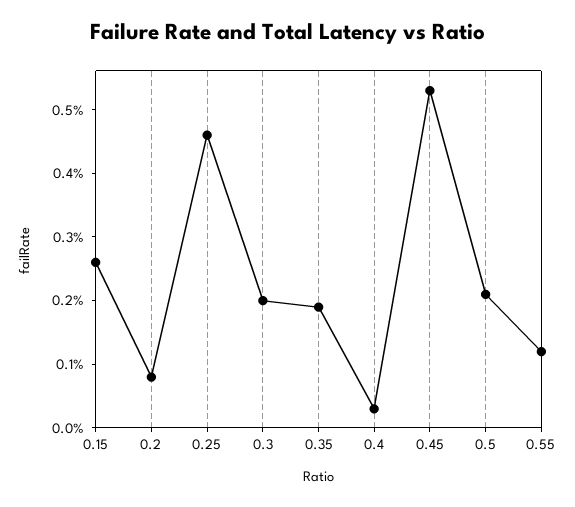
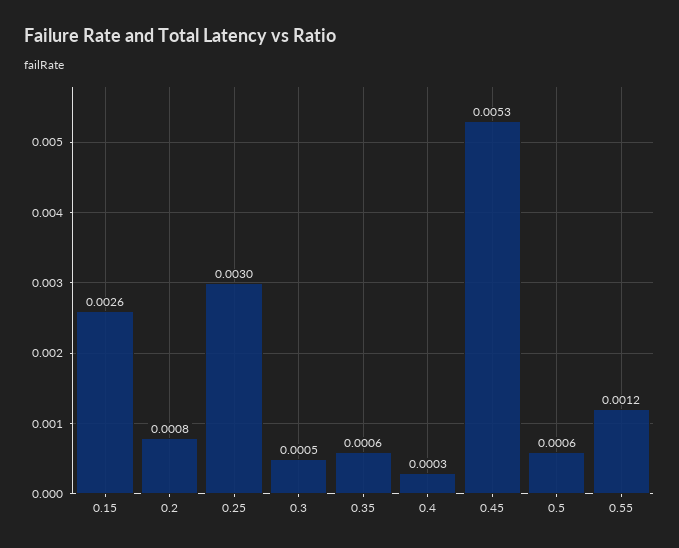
  {
    "0.15": 0.0026,
    "0.2": 0.0008,
-   "0.25": 0.0045,
+   "0.25": 0.003,
-   "0.3": 0.002,
+   "0.3": 0.0005,
-   "0.35": 0.002,
+   "0.35": 0.0006,
    "0.4": 0.0003,
    "0.45": 0.0053,
-   "0.5": 0.002,
+   "0.5": 0.0006,
    "0.55": 0.0012
  }

